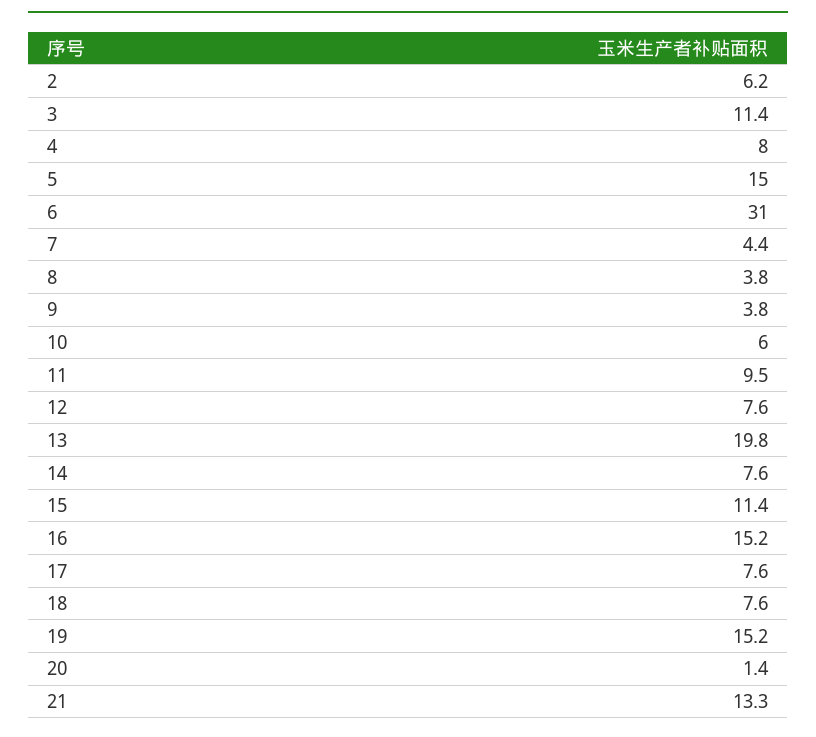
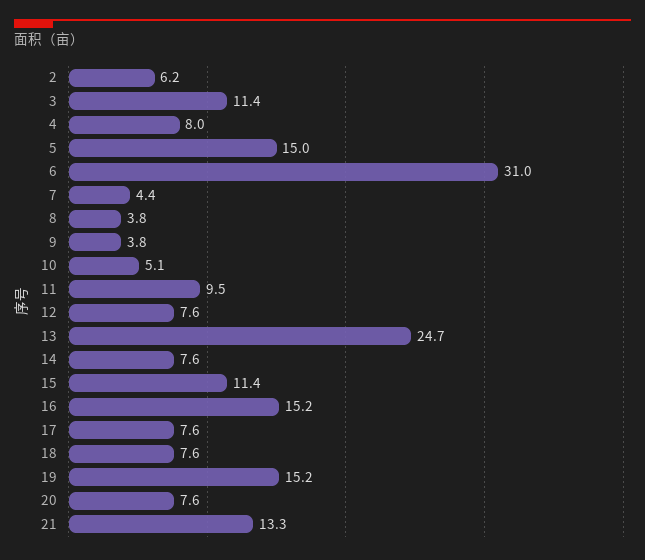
  {
    "2": 6.2,
    "3": 11.4,
    "4": 8,
    "5": 15,
    "6": 31,
    "7": 4.4,
    "8": 3.8,
    "9": 3.8,
-   "10": 6,
+   "10": 5.1,
    "11": 9.5,
    "12": 7.6,
-   "13": 19.8,
+   "13": 24.7,
    "14": 7.6,
    "15": 11.4,
    "16": 15.2,
    "17": 7.6,
    "18": 7.6,
    "19": 15.2,
-   "20": 1.4,
+   "20": 7.6,
    "21": 13.3
  }

